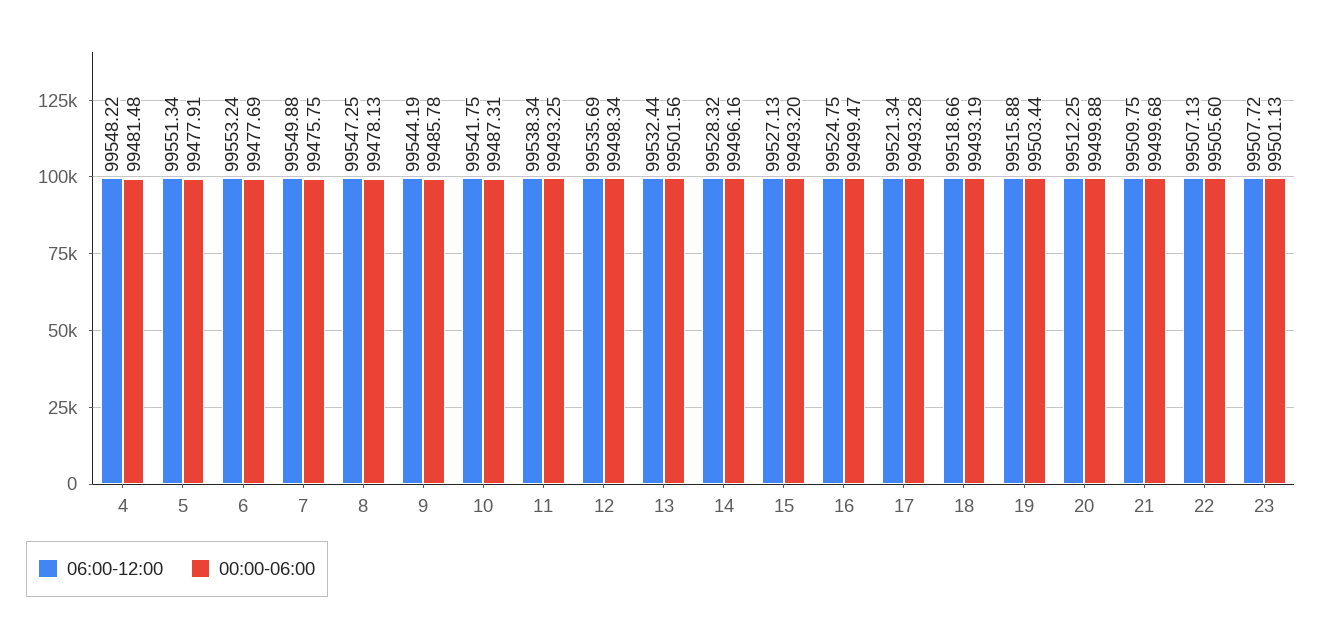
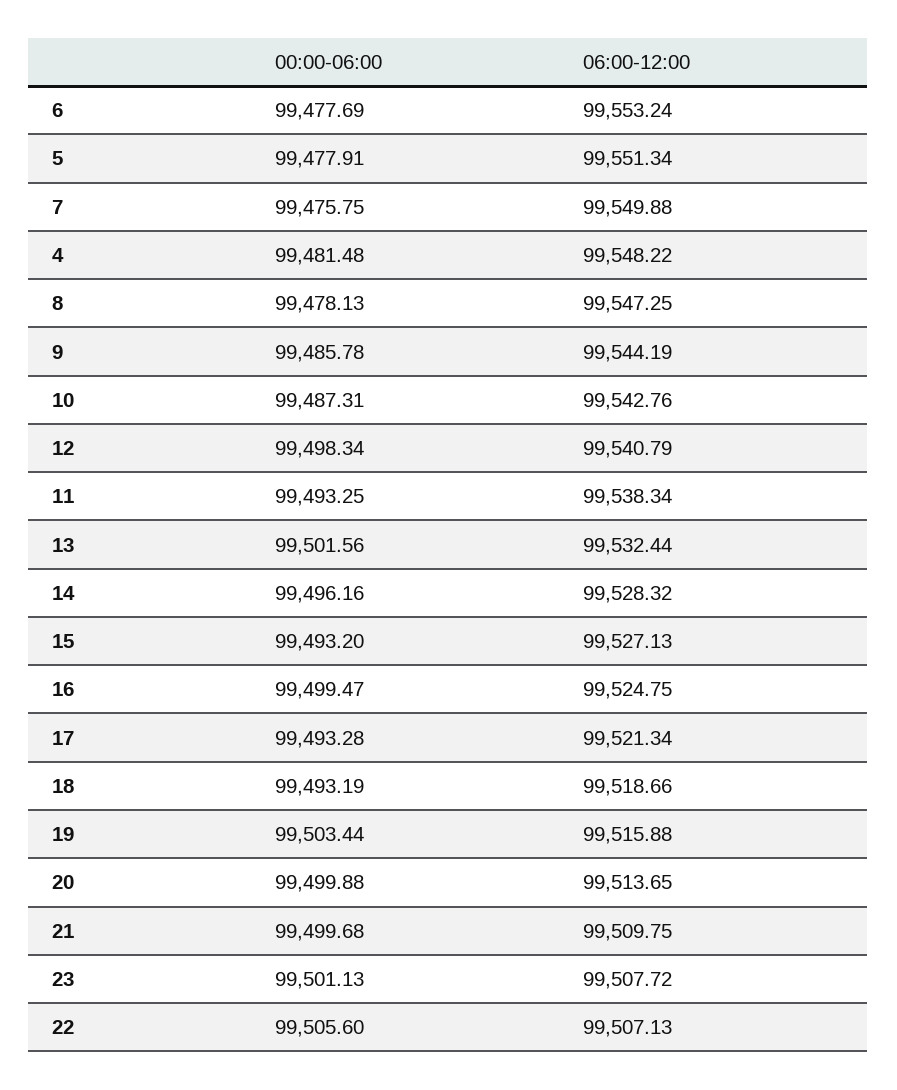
  {
    "06:00-12:00": {
      "4": 99548.22,
      "5": 99551.34,
      "6": 99553.24,
      "7": 99549.88,
      "8": 99547.25,
      "9": 99544.19,
-     "10": 99541.75,
+     "10": 99542.76,
      "11": 99538.34,
-     "12": 99535.69,
+     "12": 99540.79,
      "13": 99532.44,
      "14": 99528.32,
      "15": 99527.13,
      "16": 99524.75,
      "17": 99521.34,
      "18": 99518.66,
      "19": 99515.88,
-     "20": 99512.25,
+     "20": 99513.65,
      "21": 99509.75,
      "22": 99507.13,
      "23": 99507.72
    },
    "00:00-06:00": {
      "4": 99481.48,
      "5": 99477.91,
      "6": 99477.69,
      "7": 99475.75,
      "8": 99478.13,
      "9": 99485.78,
      "10": 99487.31,
      "11": 99493.25,
      "12": 99498.34,
      "13": 99501.56,
      "14": 99496.16,
      "15": 99493.2,
      "16": 99499.47,
      "17": 99493.28,
      "18": 99493.19,
      "19": 99503.44,
      "20": 99499.88,
      "21": 99499.68,
      "22": 99505.6,
      "23": 99501.13
    }
  }

